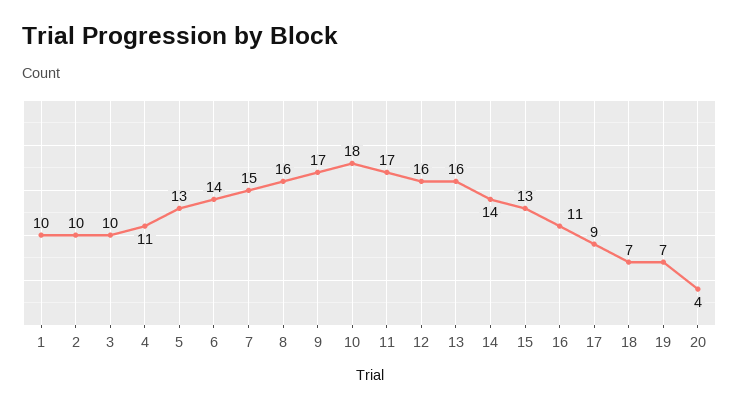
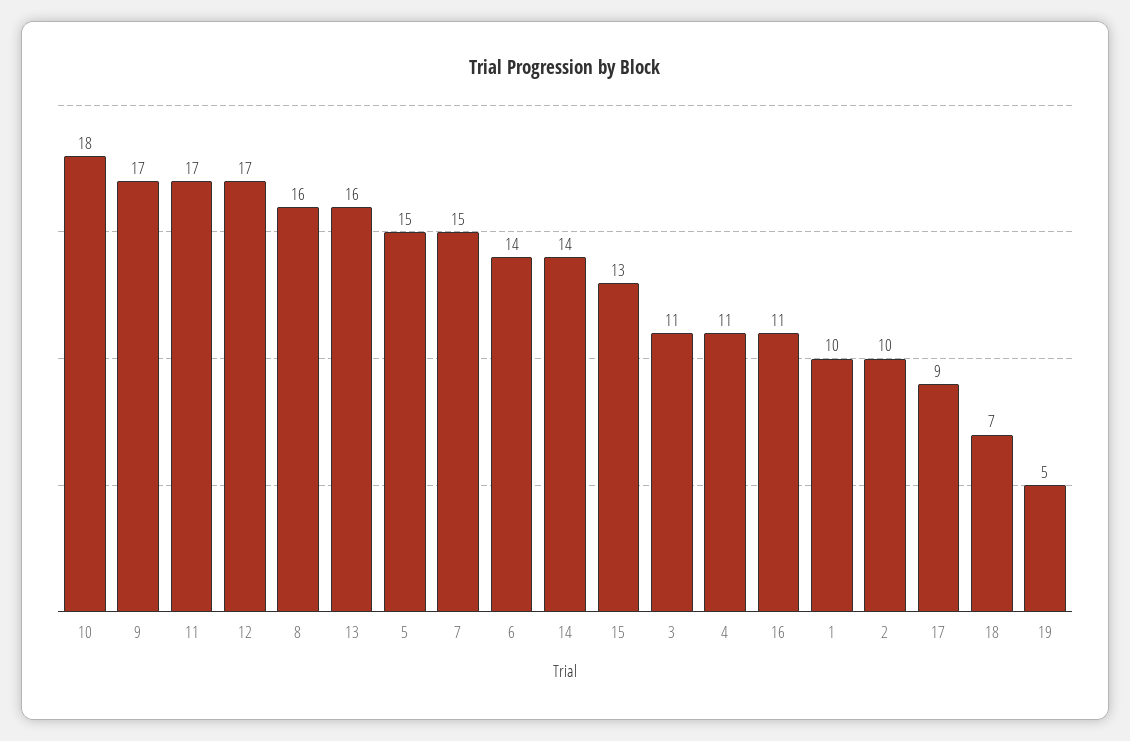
  {
    "1": 10,
    "2": 10,
-   "3": 10,
+   "3": 11,
    "4": 11,
-   "5": 13,
+   "5": 15,
    "6": 14,
    "7": 15,
    "8": 16,
    "9": 17,
    "10": 18,
    "11": 17,
-   "12": 16,
+   "12": 17,
    "13": 16,
    "14": 14,
    "15": 13,
    "16": 11,
    "17": 9,
    "18": 7,
-   "19": 7,
+   "19": 5
-   "20": 4
  }

